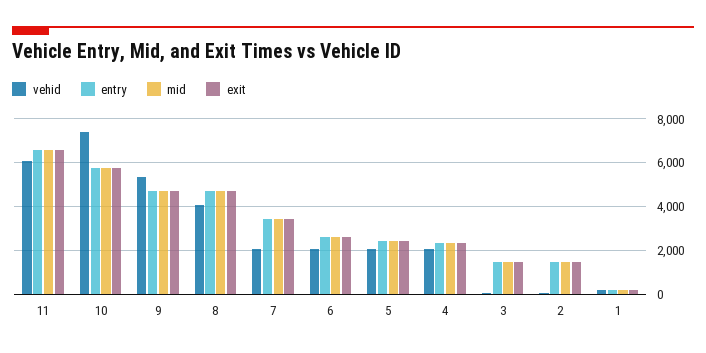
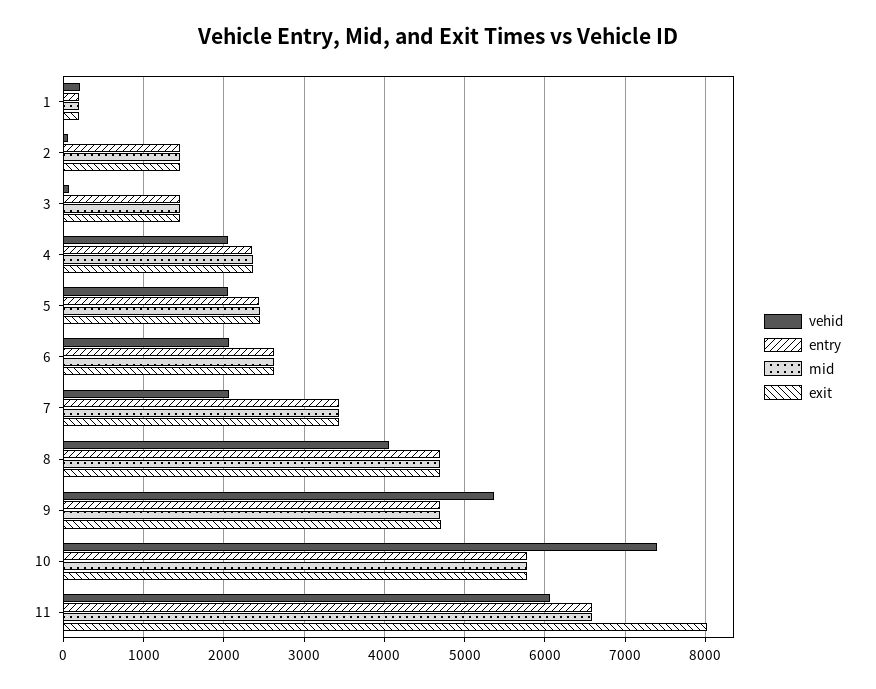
  {
    "vehid": {
      "11": 6100,
      "10": 7400,
      "9": 5400,
      "8": 4100,
      "7": 2100,
      "6": 2100,
      "5": 2100,
      "4": 2100,
      "3": 100,
      "2": 100,
      "1": 200
    },
    "entry": {
      "11": 6600,
      "10": 5800,
      "9": 4700,
      "8": 4700,
      "7": 3400,
      "6": 2600,
      "5": 2400,
      "4": 2400,
      "3": 1500,
      "2": 1500,
      "1": 200
    },
    "mid": {
      "11": 6600,
      "10": 5800,
      "9": 4700,
      "8": 4700,
      "7": 3400,
      "6": 2600,
      "5": 2400,
      "4": 2400,
      "3": 1500,
      "2": 1500,
      "1": 200
    },
    "exit": {
-     "11": 6500,
+     "11": 8000,
      "10": 5800,
      "9": 4700,
      "8": 4700,
      "7": 3400,
      "6": 2600,
      "5": 2400,
      "4": 2400,
      "3": 1500,
      "2": 1500,
      "1": 200
    }
  }

